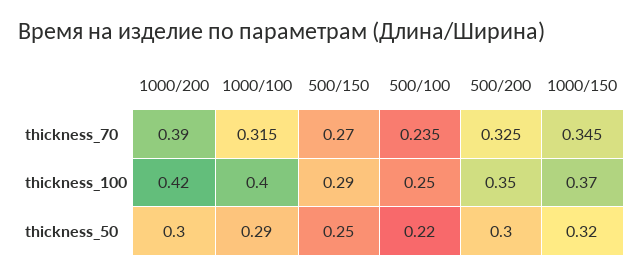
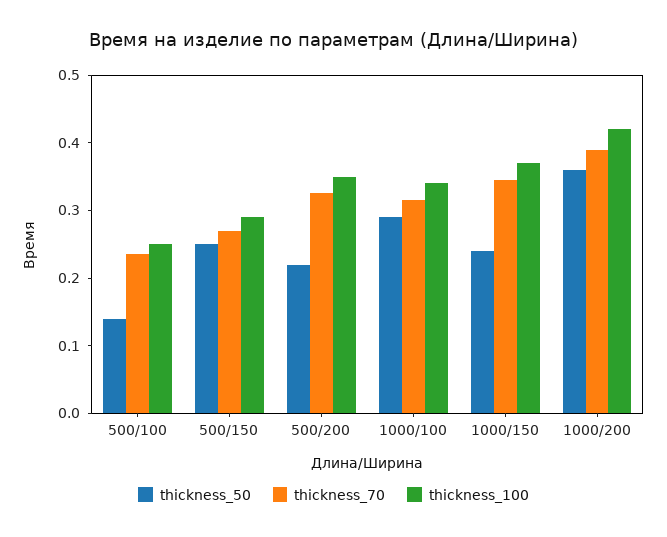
  {
    "thickness_70": {
      "1000/200": 0.39,
      "1000/100": 0.315,
      "500/150": 0.27,
      "500/100": 0.235,
      "500/200": 0.325,
      "1000/150": 0.345
    },
    "thickness_100": {
      "1000/200": 0.42,
-     "1000/100": 0.4,
+     "1000/100": 0.34,
      "500/150": 0.29,
      "500/100": 0.25,
      "500/200": 0.35,
      "1000/150": 0.37
    },
    "thickness_50": {
-     "1000/200": 0.3,
+     "1000/200": 0.36,
      "1000/100": 0.29,
      "500/150": 0.25,
-     "500/100": 0.22,
+     "500/100": 0.14,
-     "500/200": 0.3,
+     "500/200": 0.22,
-     "1000/150": 0.32
+     "1000/150": 0.24
    }
  }

